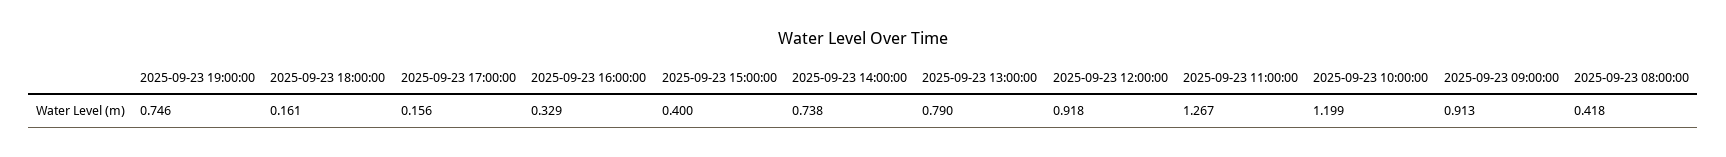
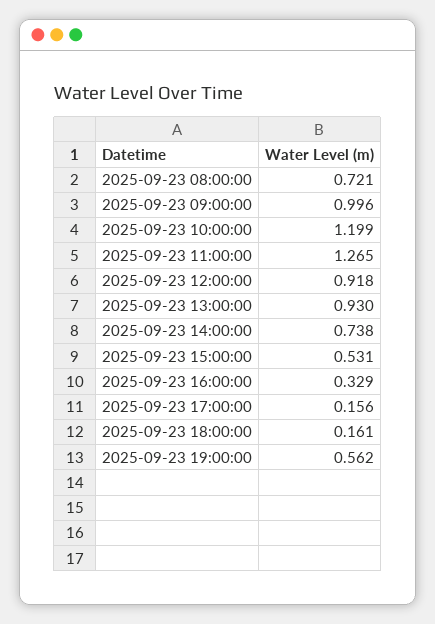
  {
-   "2025-09-23 19:00:00": 0.746,
+   "2025-09-23 19:00:00": 0.562,
    "2025-09-23 18:00:00": 0.161,
    "2025-09-23 17:00:00": 0.156,
    "2025-09-23 16:00:00": 0.329,
-   "2025-09-23 15:00:00": 0.4,
+   "2025-09-23 15:00:00": 0.531,
    "2025-09-23 14:00:00": 0.738,
-   "2025-09-23 13:00:00": 0.79,
+   "2025-09-23 13:00:00": 0.93,
    "2025-09-23 12:00:00": 0.918,
-   "2025-09-23 11:00:00": 1.267,
+   "2025-09-23 11:00:00": 1.265,
    "2025-09-23 10:00:00": 1.199,
-   "2025-09-23 09:00:00": 0.913,
+   "2025-09-23 09:00:00": 0.996,
-   "2025-09-23 08:00:00": 0.418
+   "2025-09-23 08:00:00": 0.721
  }

